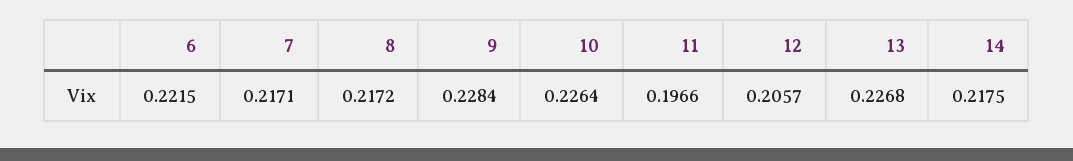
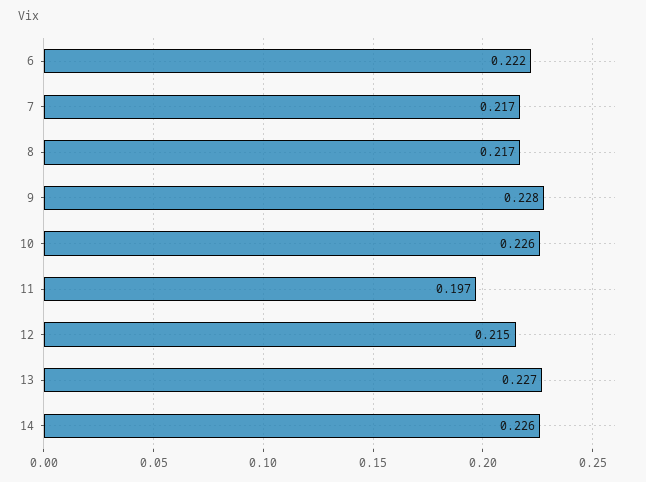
  {
    "6": 0.2215,
    "7": 0.2171,
    "8": 0.2172,
    "9": 0.2284,
    "10": 0.2264,
    "11": 0.1966,
-   "12": 0.2057,
+   "12": 0.215,
    "13": 0.2268,
-   "14": 0.2175
+   "14": 0.226
  }

